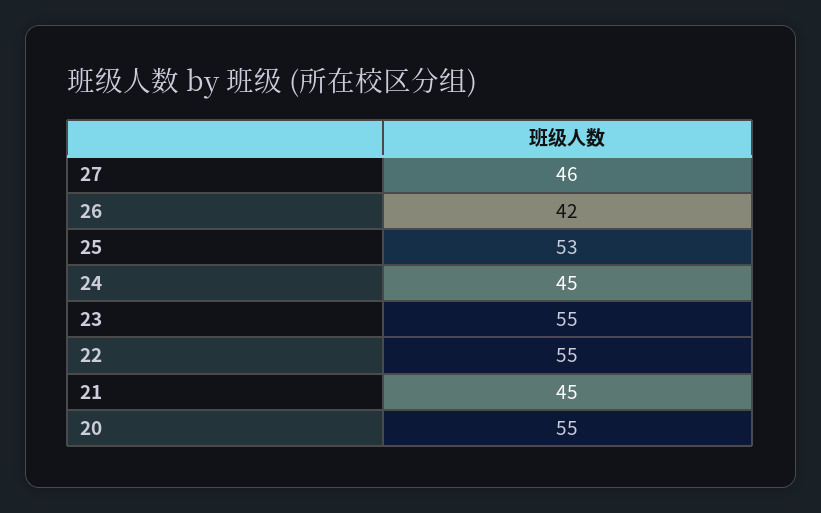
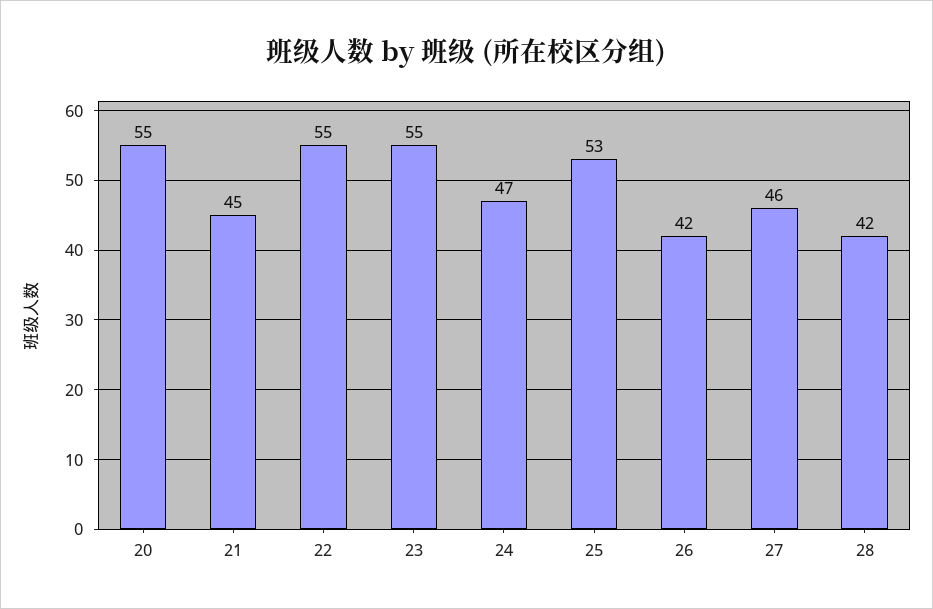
  {
    "27": 46,
    "26": 42,
    "25": 53,
-   "24": 45,
+   "24": 47,
    "23": 55,
    "22": 55,
    "21": 45,
-   "20": 55
+   "20": 55,
+   "28": 42
  }

